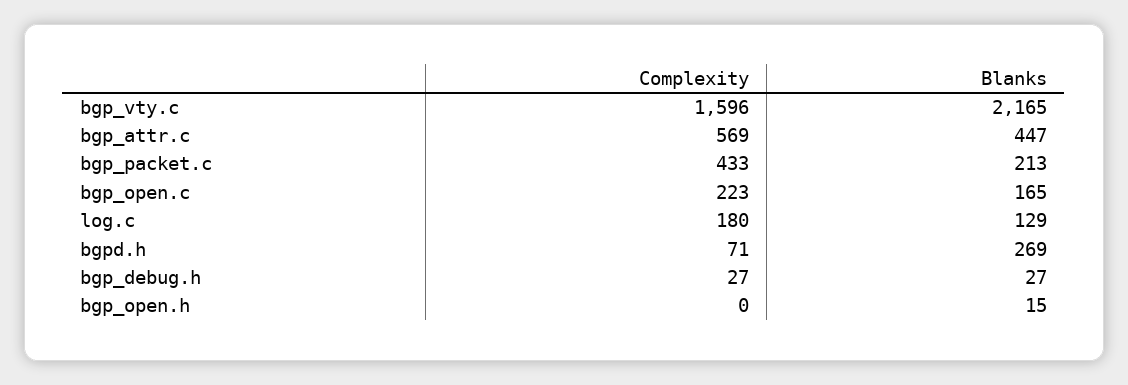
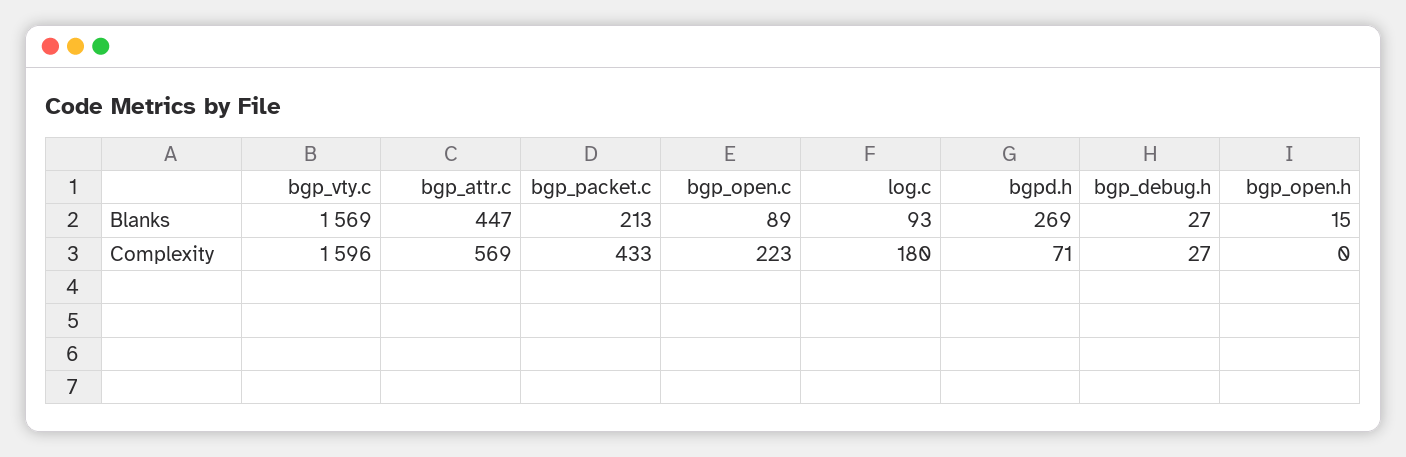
  {
    "Complexity": {
      "bgp_vty.c": 1596,
      "bgp_attr.c": 569,
      "bgp_packet.c": 433,
      "bgp_open.c": 223,
      "log.c": 180,
      "bgpd.h": 71,
      "bgp_debug.h": 27,
      "bgp_open.h": 0
    },
    "Blanks": {
-     "bgp_vty.c": 2165,
+     "bgp_vty.c": 1569,
      "bgp_attr.c": 447,
      "bgp_packet.c": 213,
-     "bgp_open.c": 165,
+     "bgp_open.c": 89,
-     "log.c": 129,
+     "log.c": 93,
      "bgpd.h": 269,
      "bgp_debug.h": 27,
      "bgp_open.h": 15
    }
  }

